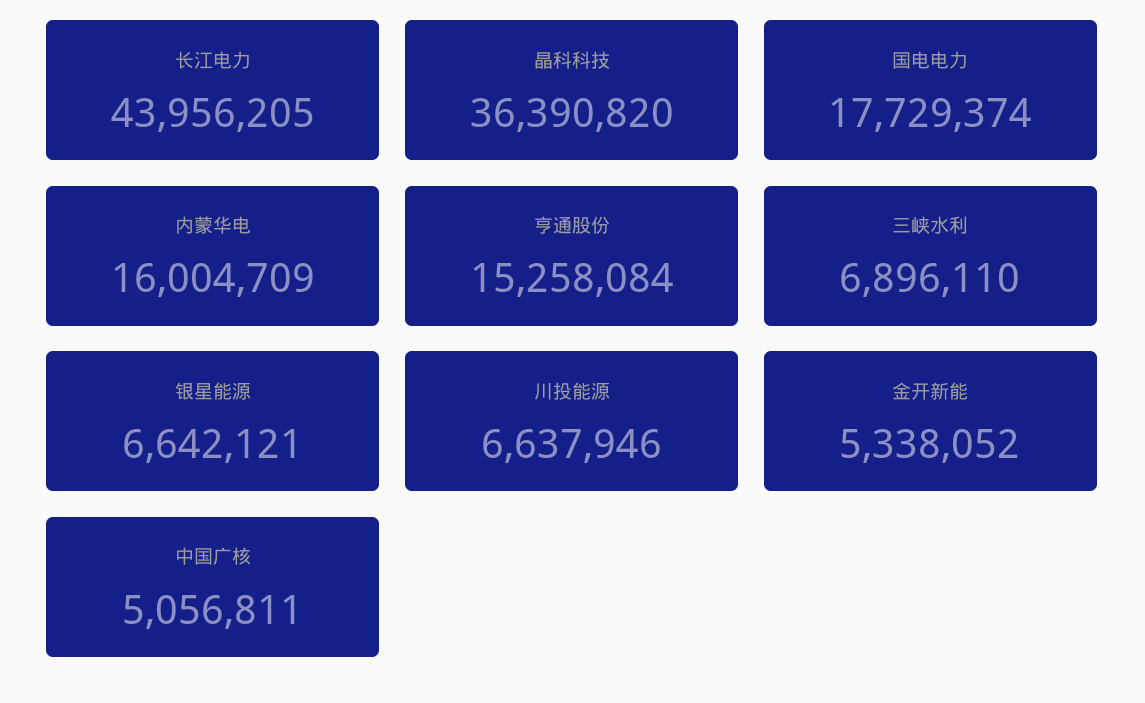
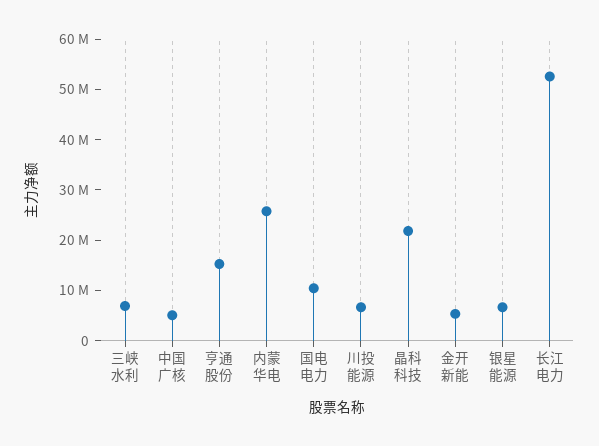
  {
-   "长江电力": 43956205,
+   "长江电力": 52000000,
-   "晶科科技": 36390820,
+   "晶科科技": 22000000,
-   "国电电力": 17729374,
+   "国电电力": 10000000,
-   "内蒙华电": 16004709,
+   "内蒙华电": 26000000,
    "亨通股份": 15258084,
    "三峡水利": 6896110,
    "银星能源": 6642121,
    "川投能源": 6637946,
    "金开新能": 5338052,
    "中国广核": 5056811
  }

